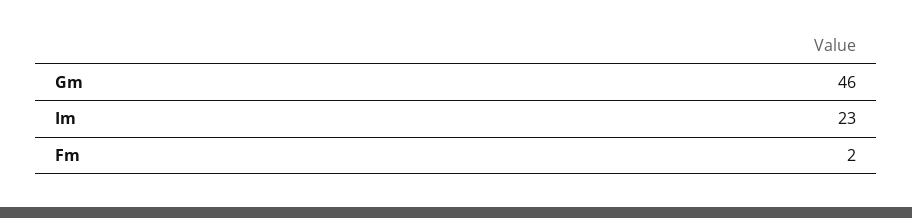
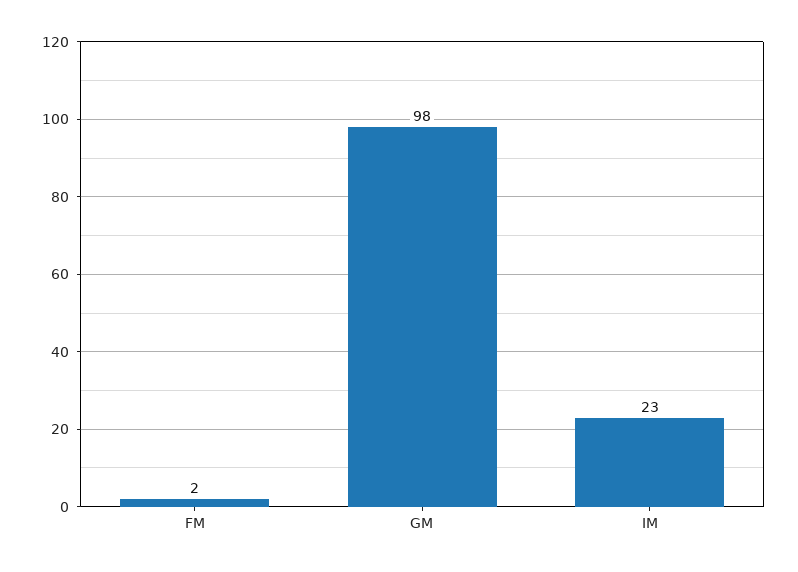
  {
-   "Gm": 46,
+   "Gm": 98,
    "Im": 23,
    "Fm": 2
  }

